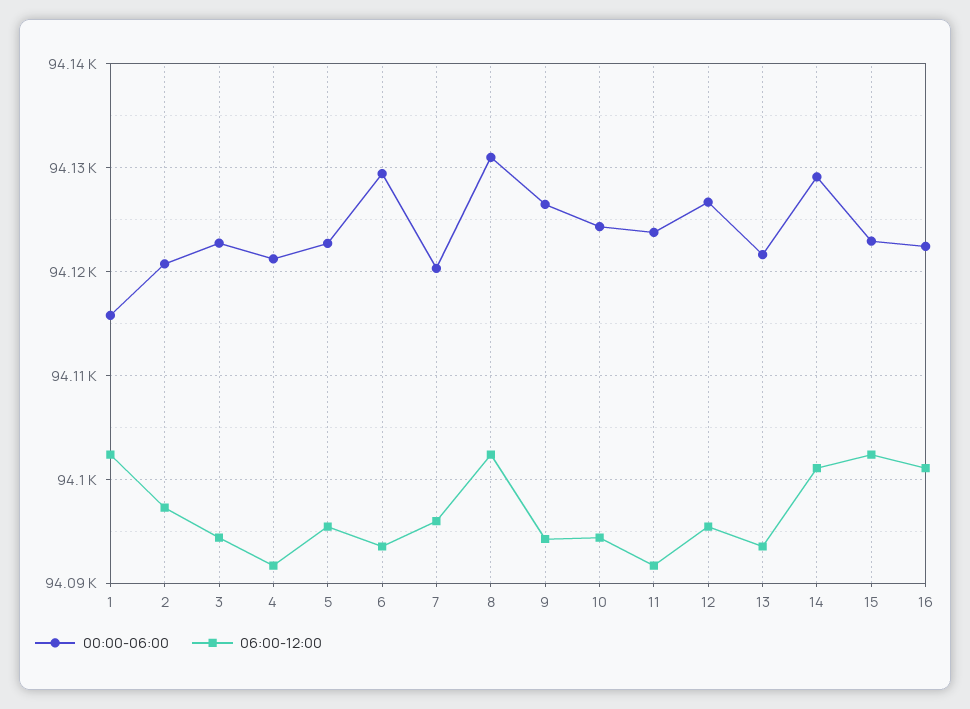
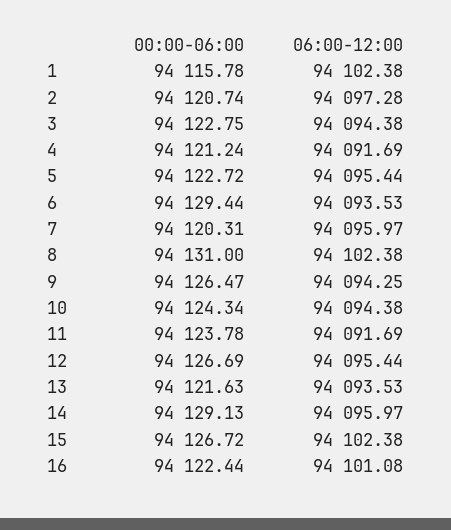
  {
    "00:00-06:00": {
      "1": 94115.78,
      "2": 94120.74,
      "3": 94122.75,
      "4": 94121.24,
      "5": 94122.72,
      "6": 94129.44,
      "7": 94120.31,
      "8": 94131,
      "9": 94126.47,
      "10": 94124.34,
      "11": 94123.78,
      "12": 94126.69,
      "13": 94121.63,
      "14": 94129.13,
-     "15": 94123,
+     "15": 94126.72,
      "16": 94122.44
    },
    "06:00-12:00": {
      "1": 94102.38,
      "2": 94097.28,
      "3": 94094.38,
      "4": 94091.69,
      "5": 94095.44,
      "6": 94093.53,
      "7": 94095.97,
      "8": 94102.38,
      "9": 94094.25,
      "10": 94094.38,
      "11": 94091.69,
      "12": 94095.44,
      "13": 94093.53,
-     "14": 94101,
+     "14": 94095.97,
      "15": 94102.38,
      "16": 94101.08
    }
  }

